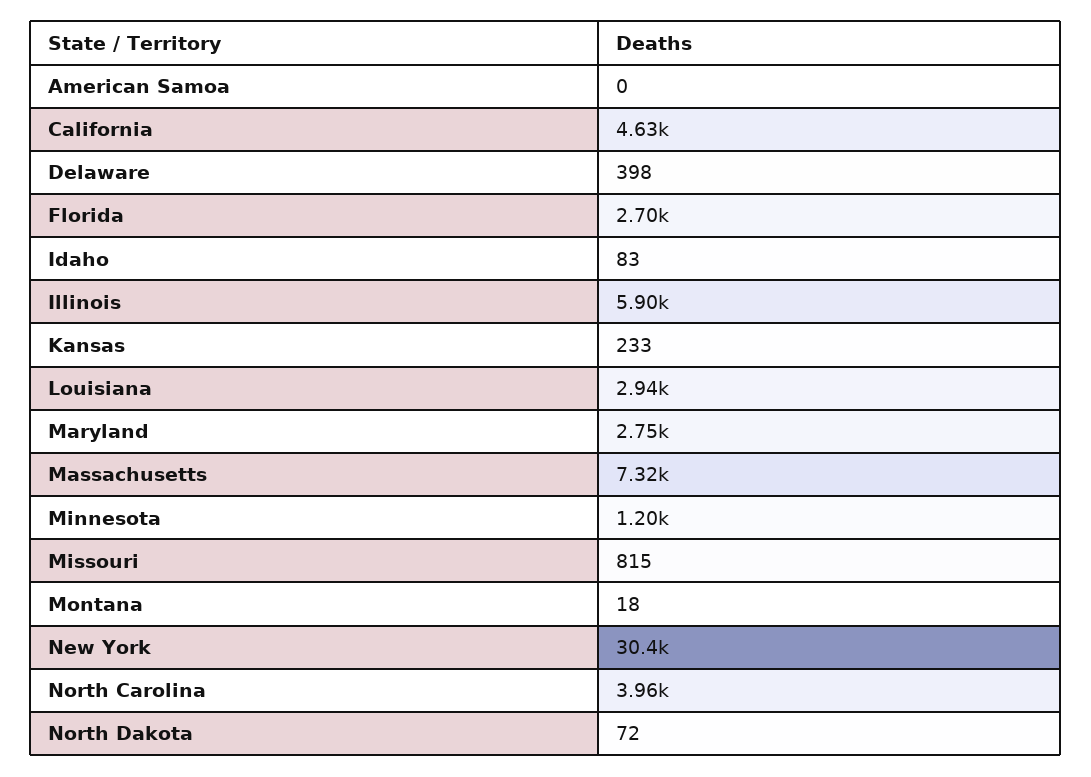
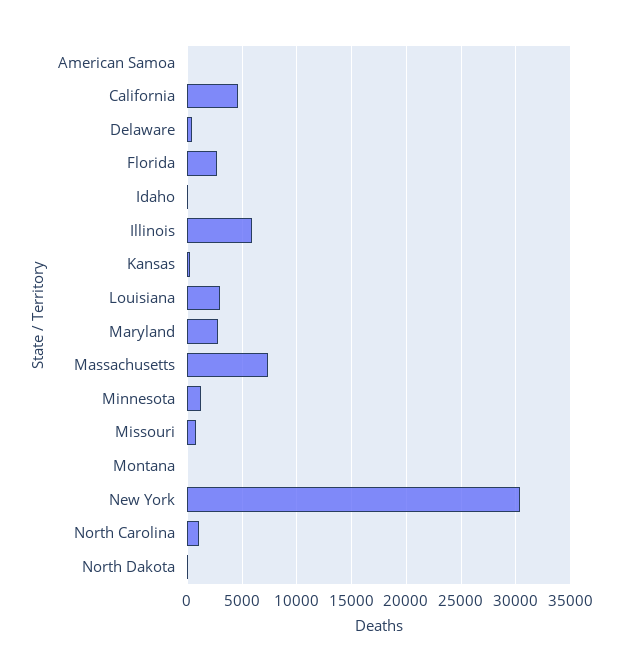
  {
    "American Samoa": 0,
    "California": 4630,
    "Delaware": 398,
    "Florida": 2700,
    "Idaho": 83,
    "Illinois": 5900,
    "Kansas": 233,
    "Louisiana": 2940,
    "Maryland": 2750,
    "Massachusetts": 7320,
    "Minnesota": 1200,
    "Missouri": 815,
    "Montana": 18,
    "New York": 30400,
-   "North Carolina": 3960,
+   "North Carolina": 1000,
    "North Dakota": 72
  }

